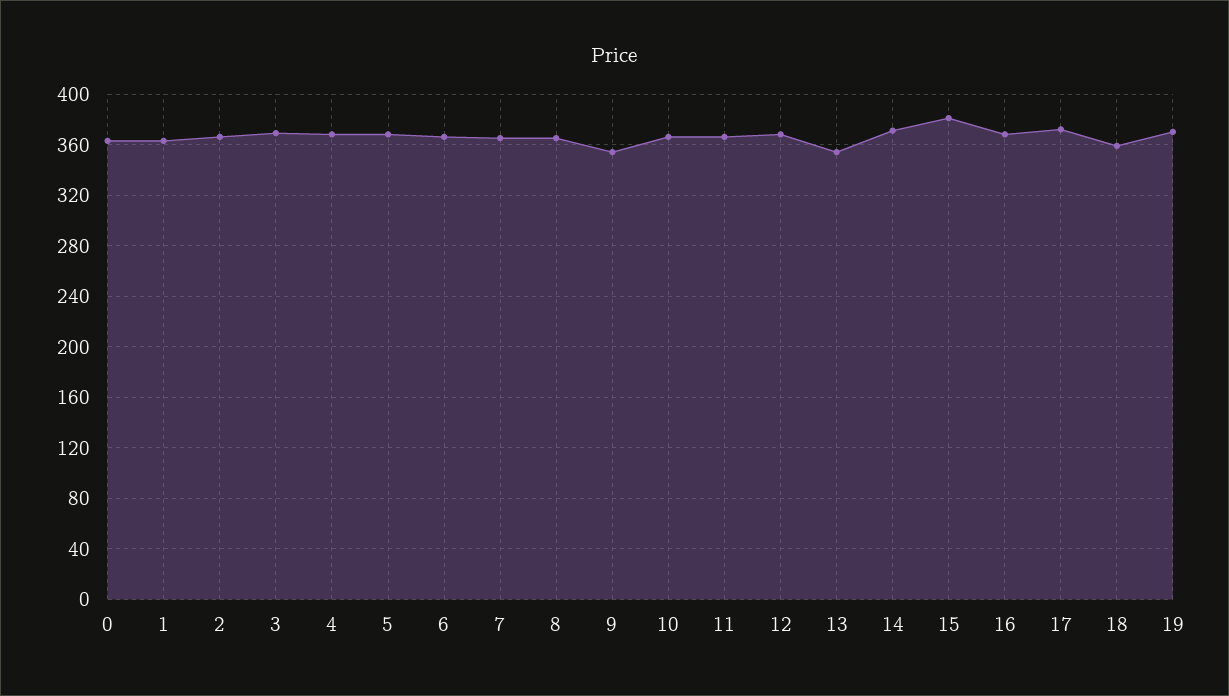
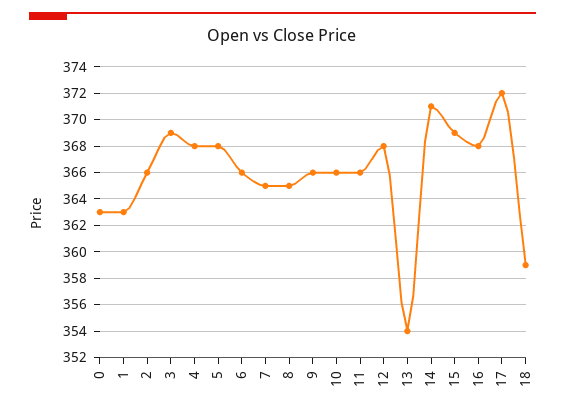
  {
    "0": 363,
    "1": 363,
    "2": 366,
    "3": 369,
    "4": 368,
    "5": 368,
    "6": 366,
    "7": 365,
    "8": 365,
-   "9": 355,
+   "9": 366,
    "10": 366,
    "11": 366,
    "12": 368,
    "13": 354,
    "14": 371,
-   "15": 380,
+   "15": 369,
    "16": 368,
    "17": 372,
-   "18": 359,
+   "18": 359
-   "19": 370
  }

